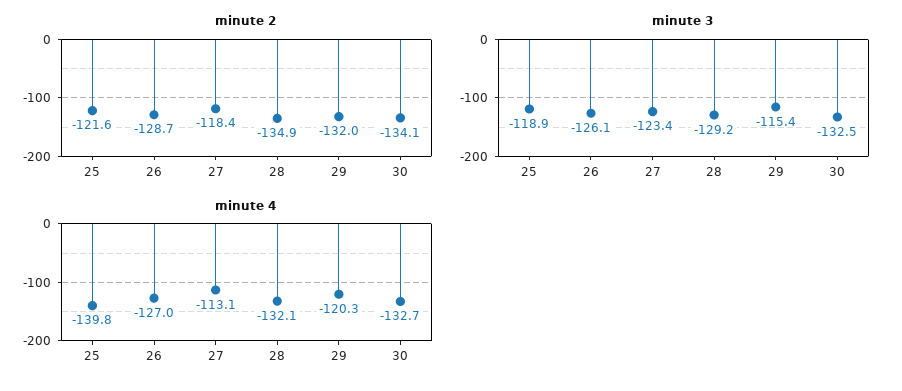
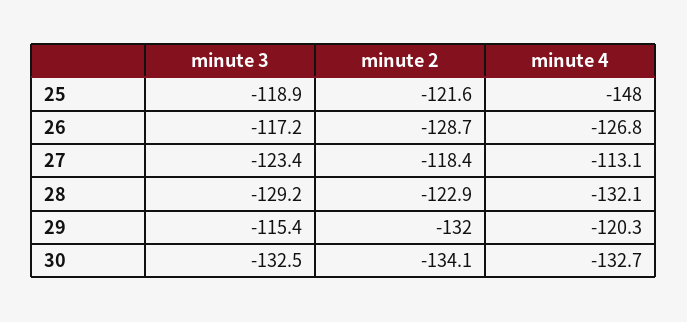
  {
    "minute 2": {
      "25": -121.6,
      "26": -128.7,
      "27": -118.4,
-     "28": -134.9,
+     "28": -122.9,
      "29": -132,
      "30": -134.1
    },
    "minute 3": {
      "25": -118.9,
-     "26": -126.1,
+     "26": -117.2,
      "27": -123.4,
      "28": -129.2,
      "29": -115.4,
      "30": -132.5
    },
    "minute 4": {
-     "25": -139.8,
+     "25": -148,
-     "26": -127,
+     "26": -126.8,
      "27": -113.1,
      "28": -132.1,
      "29": -120.3,
      "30": -132.7
    }
  }

